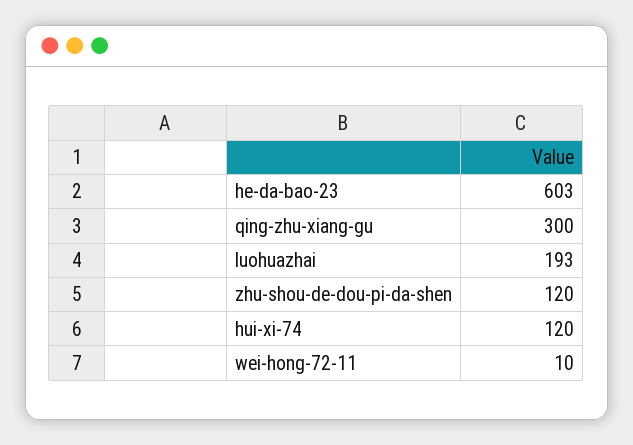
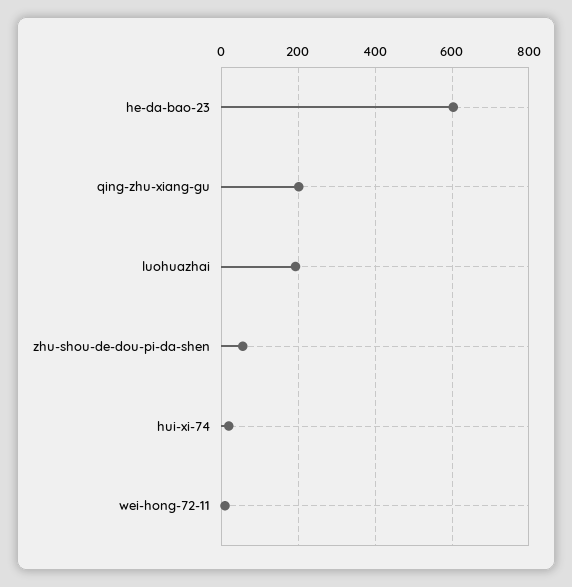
  {
    "he-da-bao-23": 603,
-   "qing-zhu-xiang-gu": 300,
+   "qing-zhu-xiang-gu": 200,
    "luohuazhai": 193,
-   "zhu-shou-de-dou-pi-da-shen": 120,
+   "zhu-shou-de-dou-pi-da-shen": 60,
-   "hui-xi-74": 120,
+   "hui-xi-74": 20,
    "wei-hong-72-11": 10
  }

